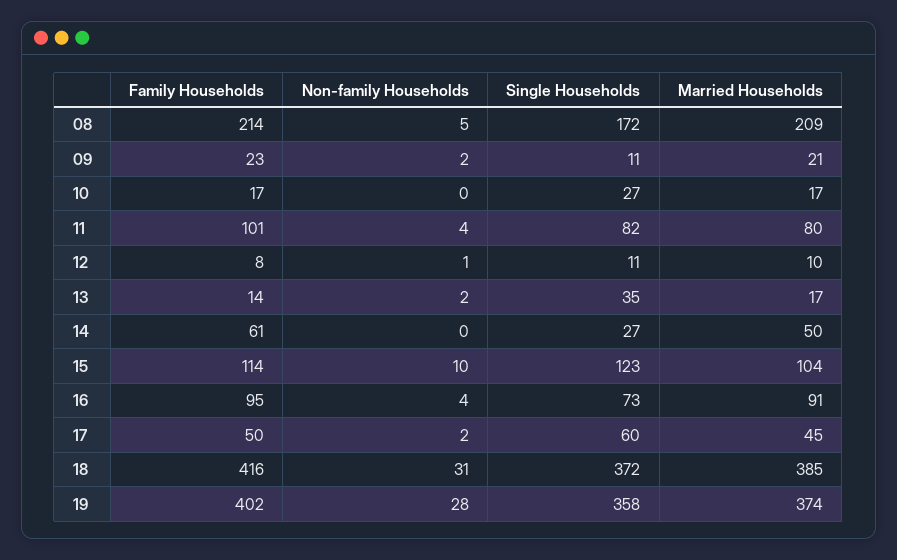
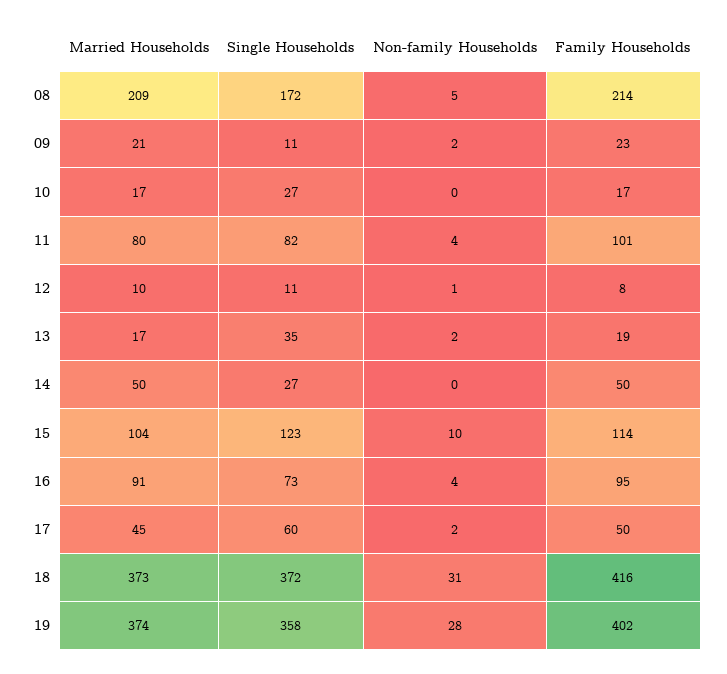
  {
    "Family Households": {
      "08": 214,
      "09": 23,
      "10": 17,
      "11": 101,
      "12": 8,
-     "13": 14,
+     "13": 19,
-     "14": 61,
+     "14": 50,
      "15": 114,
      "16": 95,
      "17": 50,
      "18": 416,
      "19": 402
    },
    "Non-family Households": {
      "08": 5,
      "09": 2,
      "10": 0,
      "11": 4,
      "12": 1,
      "13": 2,
      "14": 0,
      "15": 10,
      "16": 4,
      "17": 2,
      "18": 31,
      "19": 28
    },
    "Single Households": {
      "08": 172,
      "09": 11,
      "10": 27,
      "11": 82,
      "12": 11,
      "13": 35,
      "14": 27,
      "15": 123,
      "16": 73,
      "17": 60,
      "18": 372,
      "19": 358
    },
    "Married Households": {
      "08": 209,
      "09": 21,
      "10": 17,
      "11": 80,
      "12": 10,
      "13": 17,
      "14": 50,
      "15": 104,
      "16": 91,
      "17": 45,
-     "18": 385,
+     "18": 373,
      "19": 374
    }
  }

